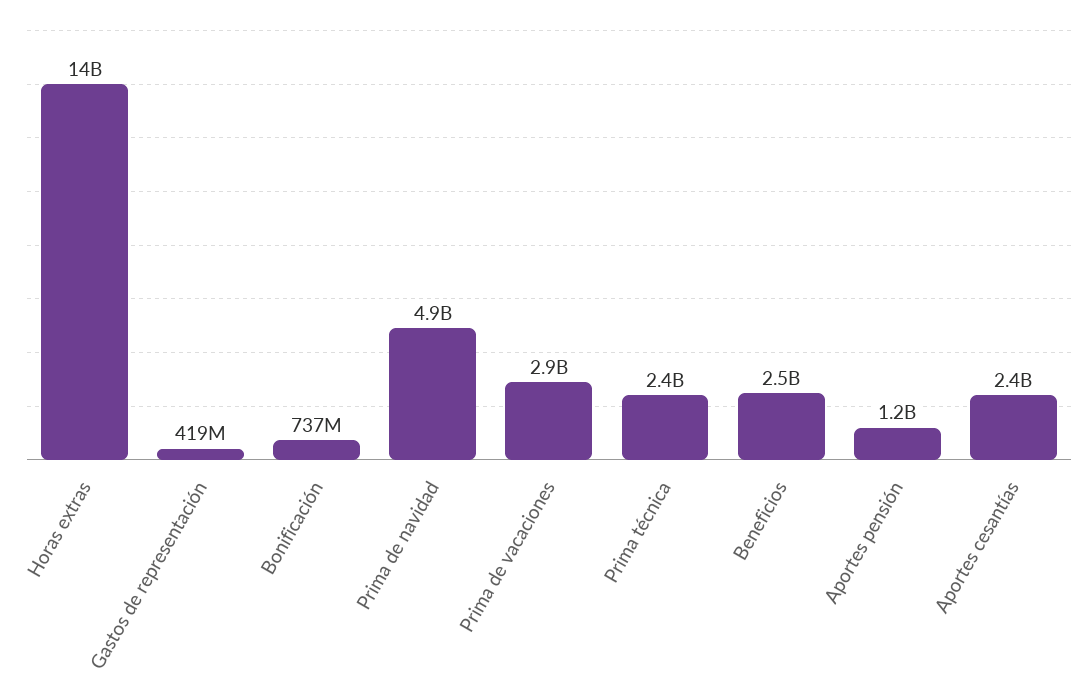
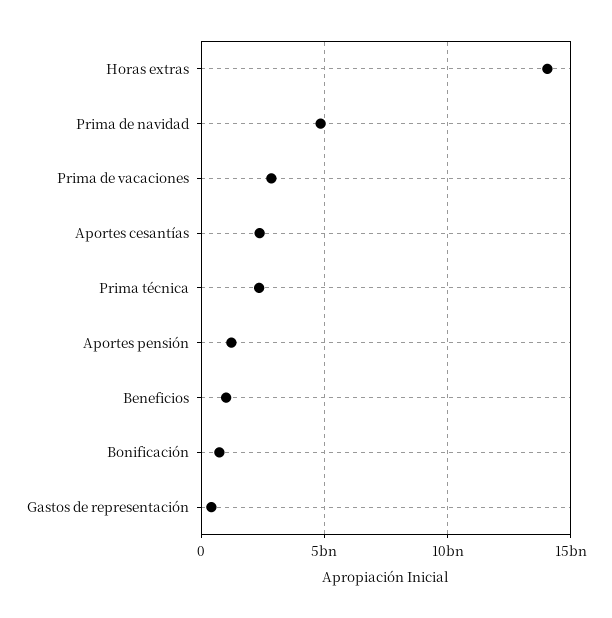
  {
    "Horas extras": 14000000000,
    "Gastos de representación": 419000000,
    "Bonificación": 737000000,
    "Prima de navidad": 4900000000,
    "Prima de vacaciones": 2900000000,
    "Prima técnica": 2400000000,
-   "Beneficios": 2500000000,
+   "Beneficios": 1000000000,
    "Aportes pensión": 1200000000,
    "Aportes cesantías": 2400000000
  }

